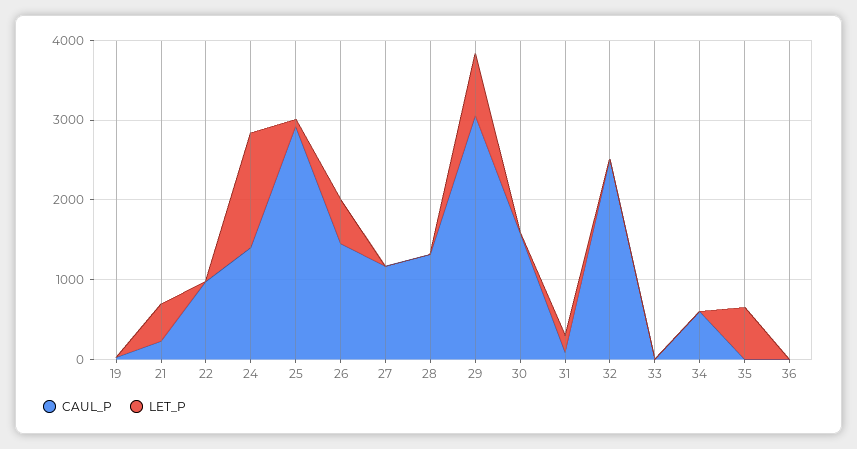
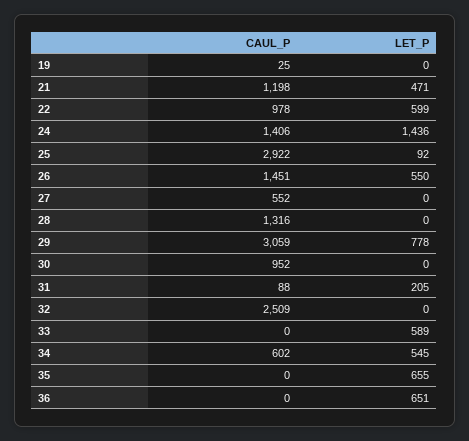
  {
    "CAUL_P": {
      "19": 25,
-     "21": 200,
+     "21": 1198,
      "22": 978,
      "24": 1406,
      "25": 2922,
      "26": 1451,
-     "27": 1200,
+     "27": 552,
      "28": 1316,
      "29": 3059,
-     "30": 1600,
+     "30": 952,
      "31": 88,
      "32": 2509,
      "33": 0,
      "34": 602,
      "35": 0,
      "36": 0
    },
    "LET_P": {
      "19": 0,
      "21": 471,
-     "22": 0,
+     "22": 599,
      "24": 1436,
      "25": 92,
      "26": 550,
      "27": 0,
      "28": 0,
      "29": 778,
      "30": 0,
      "31": 205,
      "32": 0,
-     "33": 0,
+     "33": 589,
-     "34": 0,
+     "34": 545,
      "35": 655,
-     "36": 0
+     "36": 651
    }
  }

